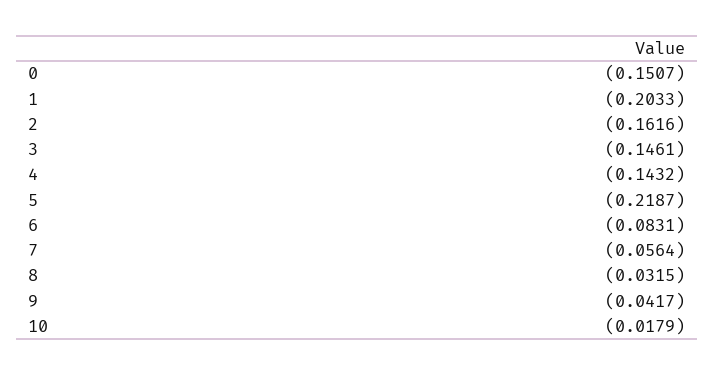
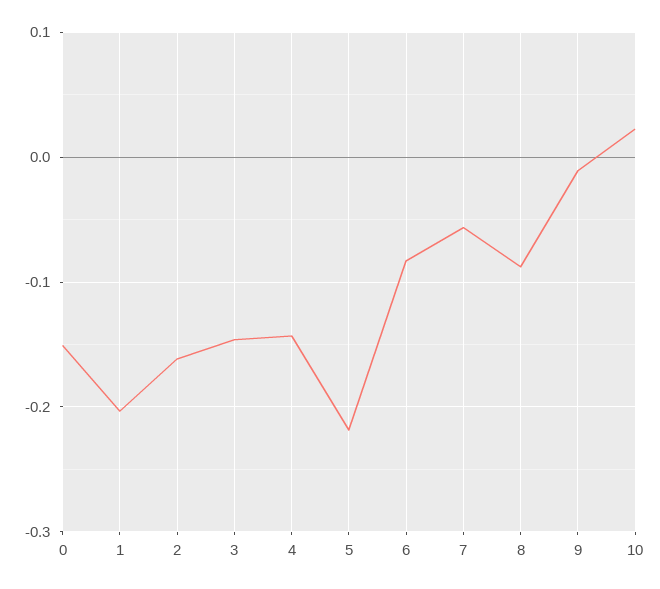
  {
    "0": -0.1507,
    "1": -0.2033,
    "2": -0.1616,
    "3": -0.1461,
    "4": -0.1432,
    "5": -0.2187,
    "6": -0.0831,
    "7": -0.0564,
-   "8": -0.0315,
+   "8": -0.09,
-   "9": -0.0417,
+   "9": -0.01,
-   "10": -0.0179
+   "10": 0.02
  }

